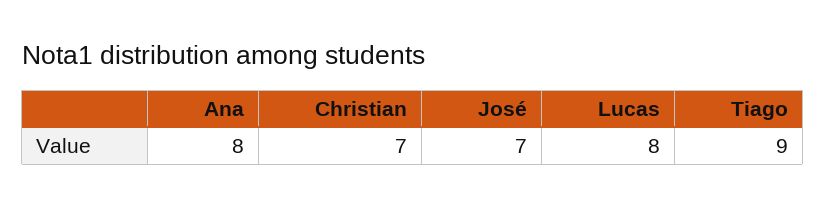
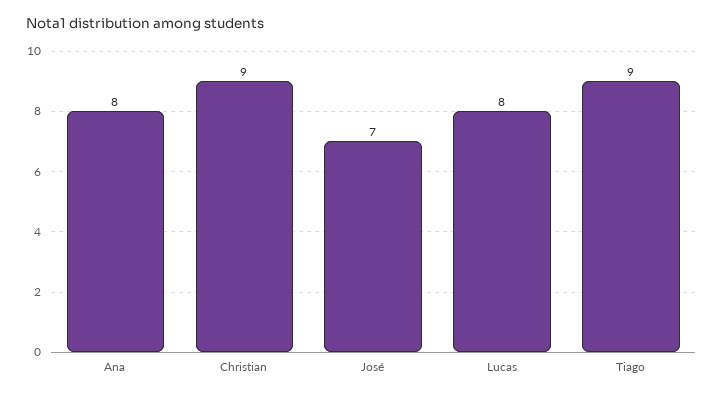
  {
    "Ana": 8,
-   "Christian": 7,
+   "Christian": 9,
    "José": 7,
    "Lucas": 8,
    "Tiago": 9
  }

